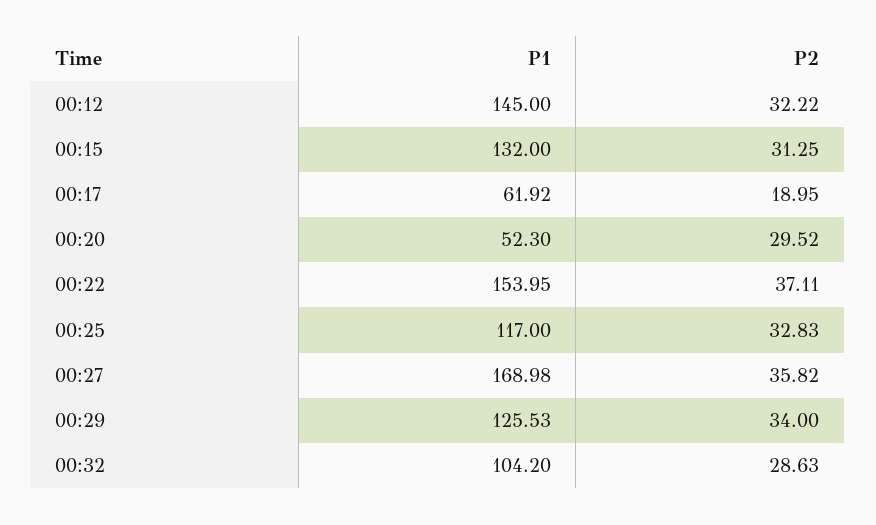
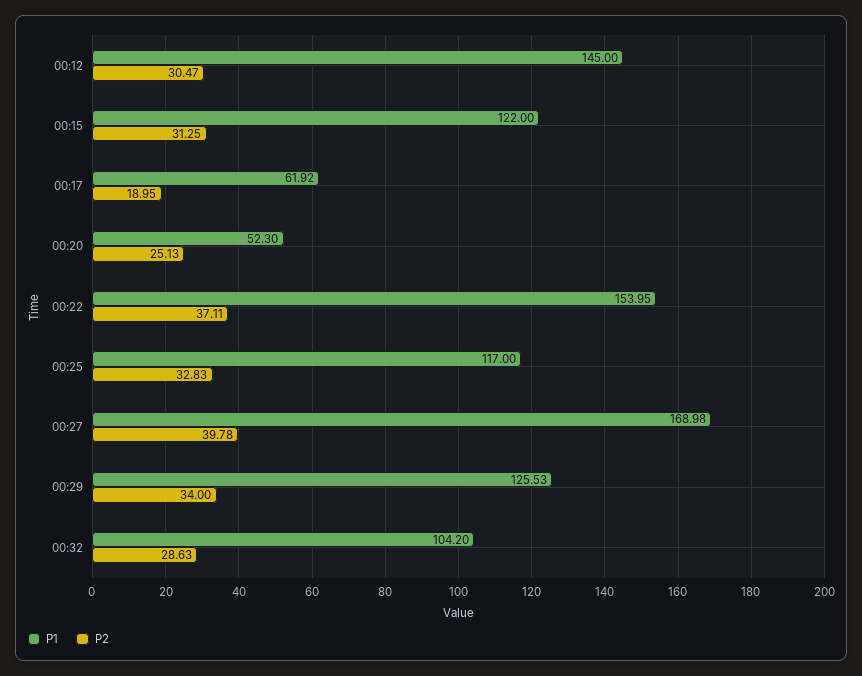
  {
    "P1": {
      "00:12": 145,
-     "00:15": 132,
+     "00:15": 122,
      "00:17": 61.92,
      "00:20": 52.3,
      "00:22": 153.95,
      "00:25": 117,
      "00:27": 168.98,
      "00:29": 125.53,
      "00:32": 104.2
    },
    "P2": {
-     "00:12": 32.22,
+     "00:12": 30.47,
      "00:15": 31.25,
      "00:17": 18.95,
-     "00:20": 29.52,
+     "00:20": 25.13,
      "00:22": 37.11,
      "00:25": 32.83,
-     "00:27": 35.82,
+     "00:27": 39.78,
      "00:29": 34,
      "00:32": 28.63
    }
  }

